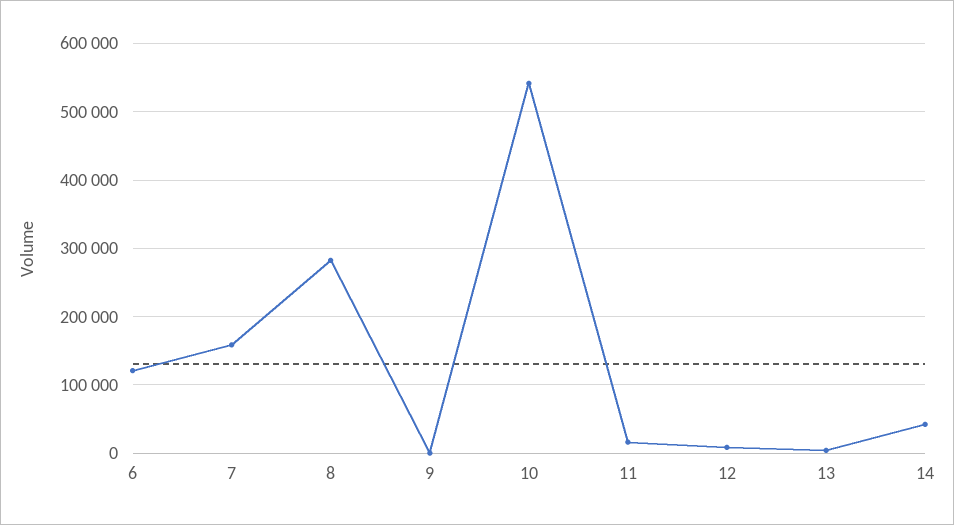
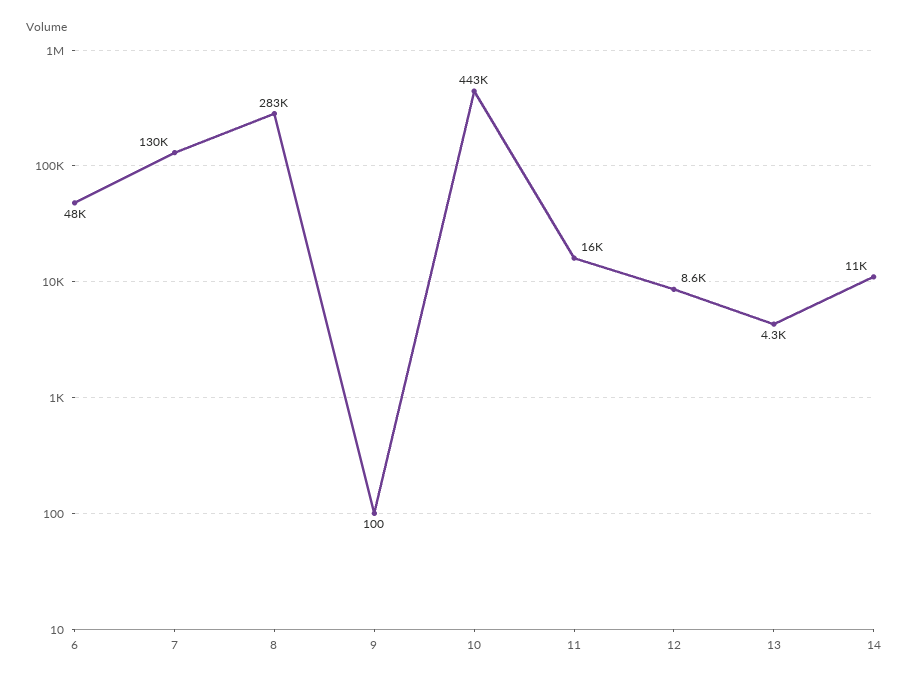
  {
-   "6": 120000,
+   "6": 48000,
-   "7": 160000,
+   "7": 130000,
    "8": 283000,
    "9": 100,
-   "10": 540000,
+   "10": 443000,
    "11": 16000,
    "12": 8600,
    "13": 4300,
-   "14": 40000
+   "14": 11000
  }

